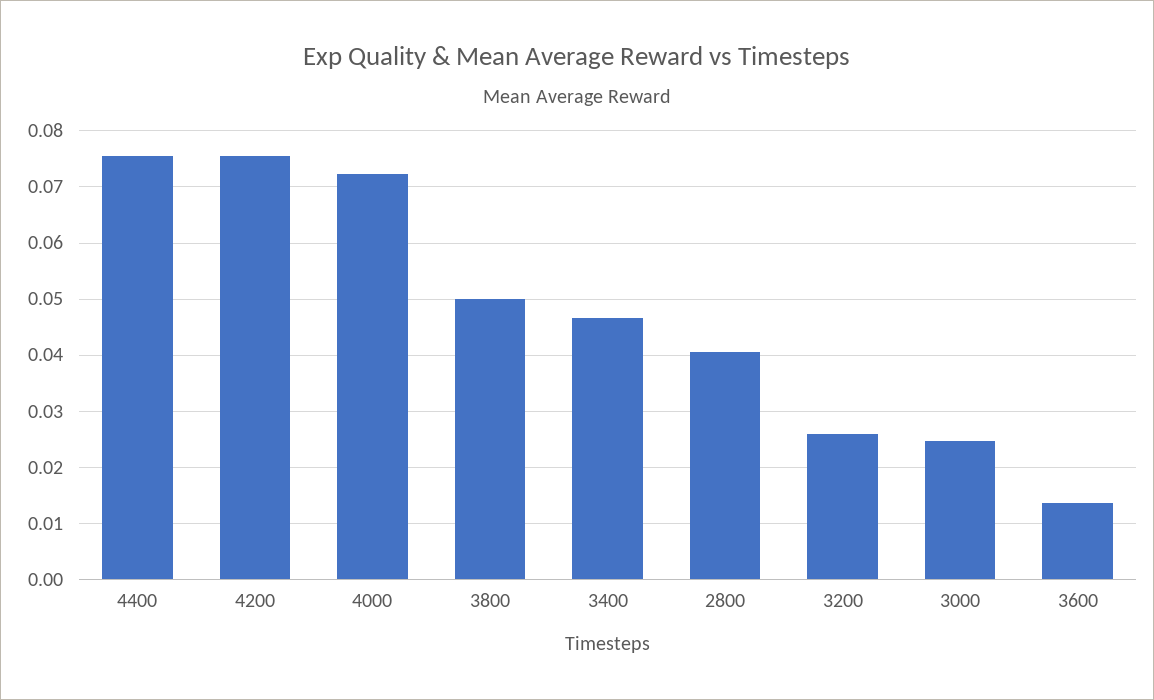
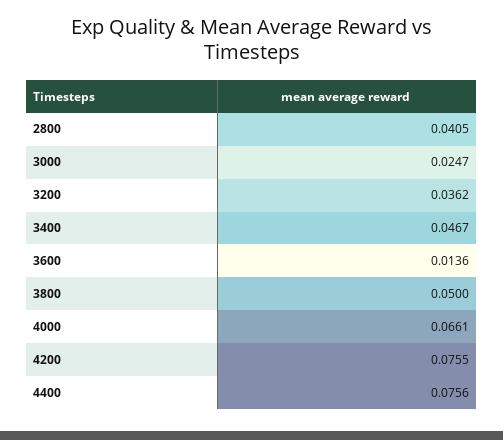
  {
    "4400": 0.0756,
    "4200": 0.0755,
-   "4000": 0.072,
+   "4000": 0.0661,
    "3800": 0.05,
    "3400": 0.0467,
    "2800": 0.0405,
-   "3200": 0.026,
+   "3200": 0.0362,
    "3000": 0.0247,
    "3600": 0.0136
  }

